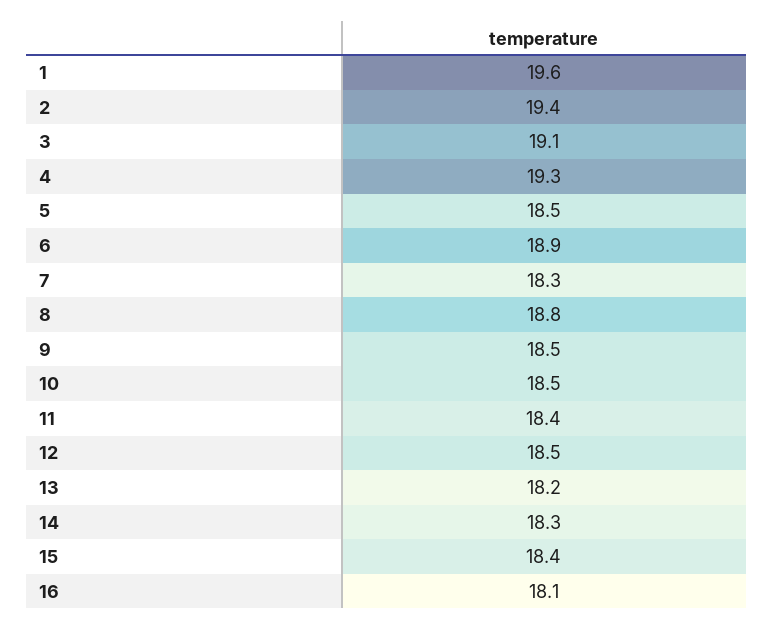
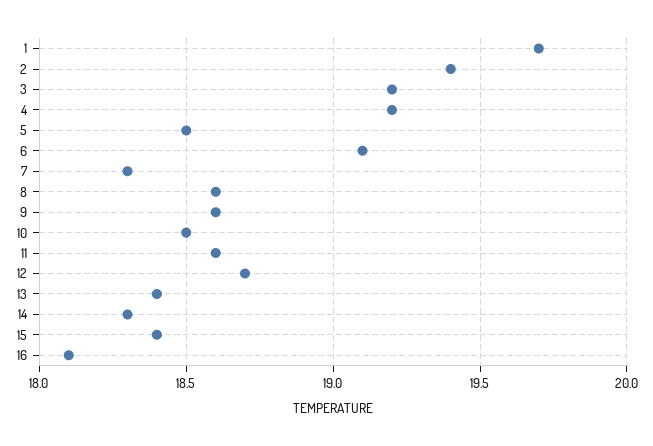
  {
-   "1": 19.6,
+   "1": 19.7,
    "2": 19.4,
-   "3": 19.1,
+   "3": 19.2,
-   "4": 19.3,
+   "4": 19.2,
    "5": 18.5,
-   "6": 18.9,
+   "6": 19.1,
    "7": 18.3,
-   "8": 18.8,
+   "8": 18.6,
-   "9": 18.5,
+   "9": 18.6,
    "10": 18.5,
-   "11": 18.4,
+   "11": 18.6,
-   "12": 18.5,
+   "12": 18.7,
-   "13": 18.2,
+   "13": 18.4,
    "14": 18.3,
    "15": 18.4,
    "16": 18.1
  }

